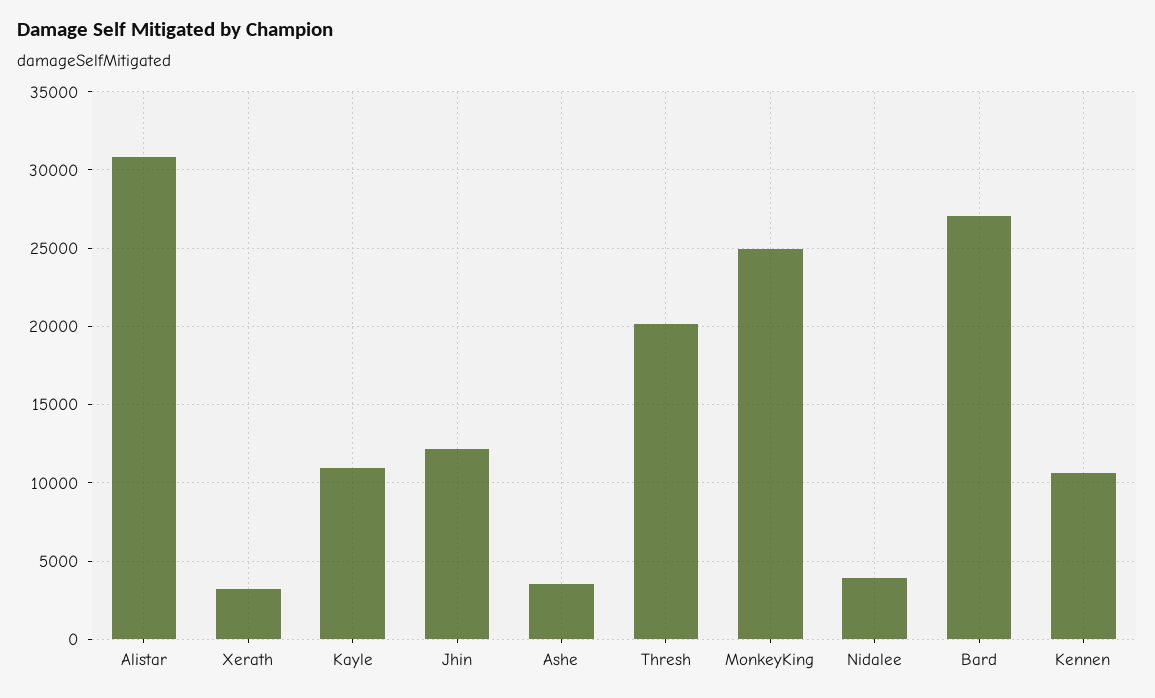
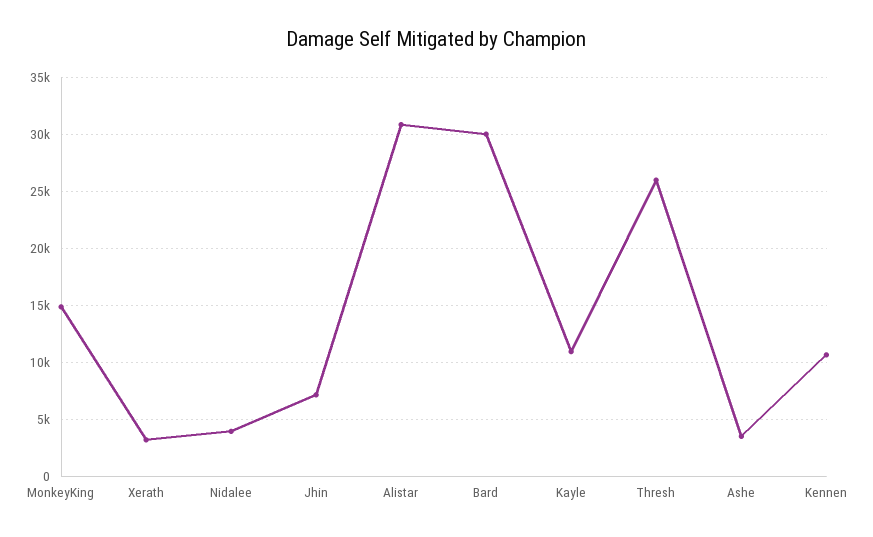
  {
    "Alistar": 31000,
    "Xerath": 3000,
    "Kayle": 11000,
-   "Jhin": 12000,
+   "Jhin": 7000,
    "Ashe": 3500,
-   "Thresh": 20000,
+   "Thresh": 26000,
-   "MonkeyKing": 25000,
+   "MonkeyKing": 15000,
    "Nidalee": 4000,
-   "Bard": 27000,
+   "Bard": 30000,
    "Kennen": 10500
  }

